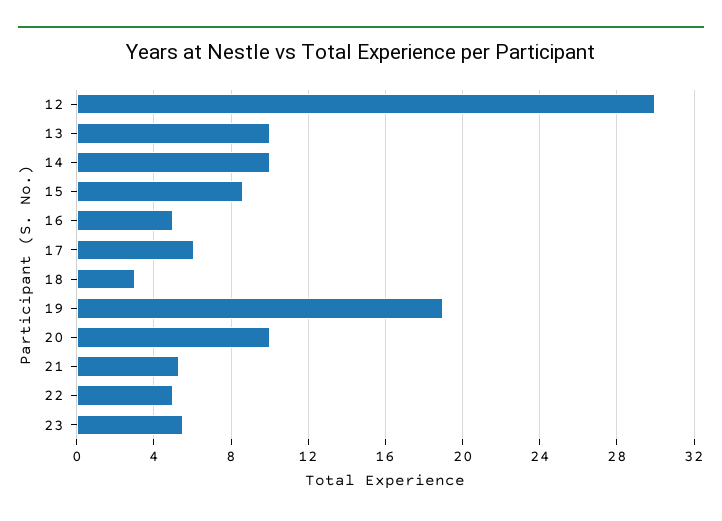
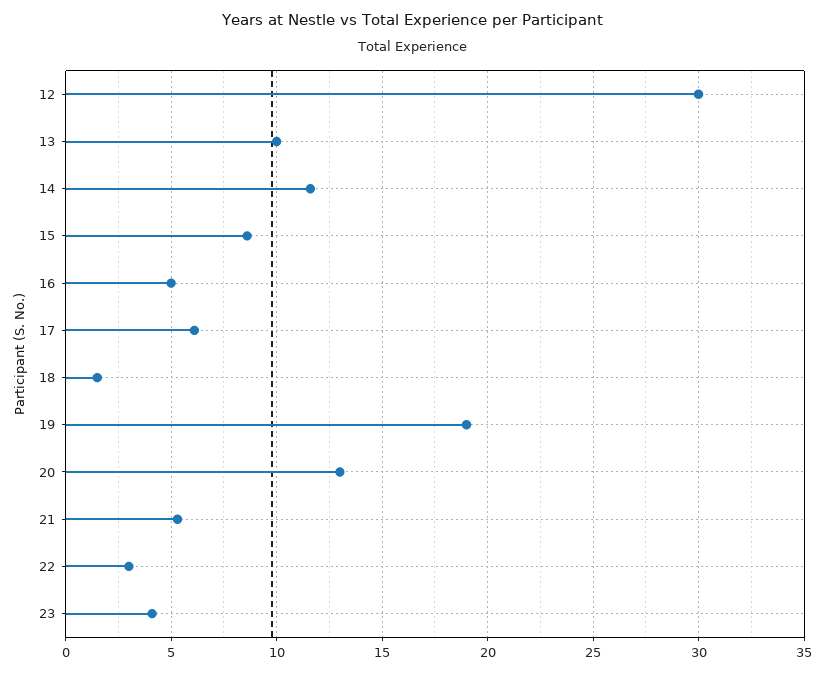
  {
    "12": 30,
    "13": 10,
-   "14": 10,
+   "14": 11.5,
    "15": 8.5,
    "16": 5,
    "17": 6,
-   "18": 3,
+   "18": 1.5,
    "19": 19,
-   "20": 10,
+   "20": 13,
    "21": 5.5,
-   "22": 5,
+   "22": 3,
-   "23": 5.5
+   "23": 4
  }

